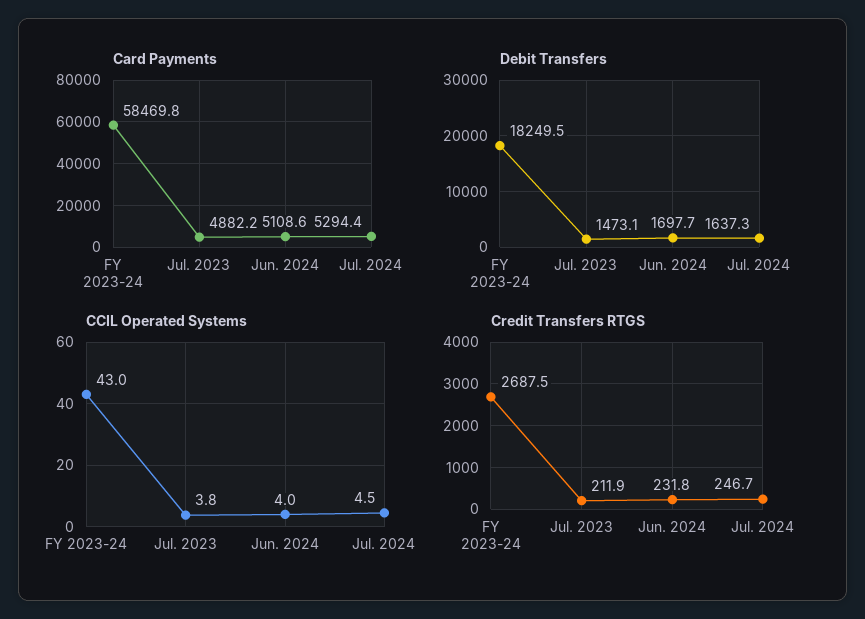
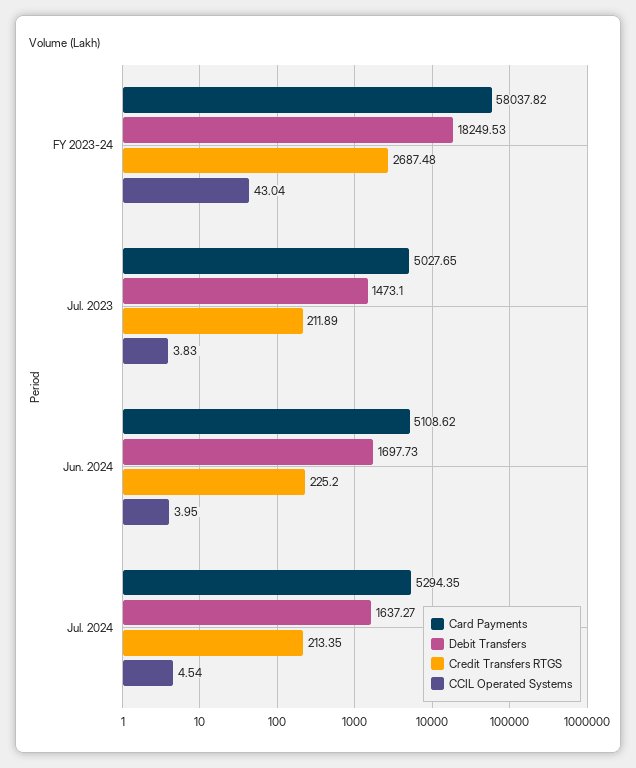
  {
    "Card Payments": {
-     "FY 2023-24": 58469.8,
+     "FY 2023-24": 58037.82,
-     "Jul. 2023": 4882.2,
+     "Jul. 2023": 5027.65,
      "Jun. 2024": 5108.62,
      "Jul. 2024": 5294.35
    },
    "Debit Transfers": {
      "FY 2023-24": 18249.53,
      "Jul. 2023": 1473.1,
      "Jun. 2024": 1697.73,
      "Jul. 2024": 1637.27
    },
    "CCIL Operated Systems": {
      "FY 2023-24": 43.04,
      "Jul. 2023": 3.83,
      "Jun. 2024": 3.95,
      "Jul. 2024": 4.54
    },
    "Credit Transfers RTGS": {
      "FY 2023-24": 2687.48,
      "Jul. 2023": 211.89,
-     "Jun. 2024": 231.8,
+     "Jun. 2024": 225.2,
-     "Jul. 2024": 246.7
+     "Jul. 2024": 213.35
    }
  }

